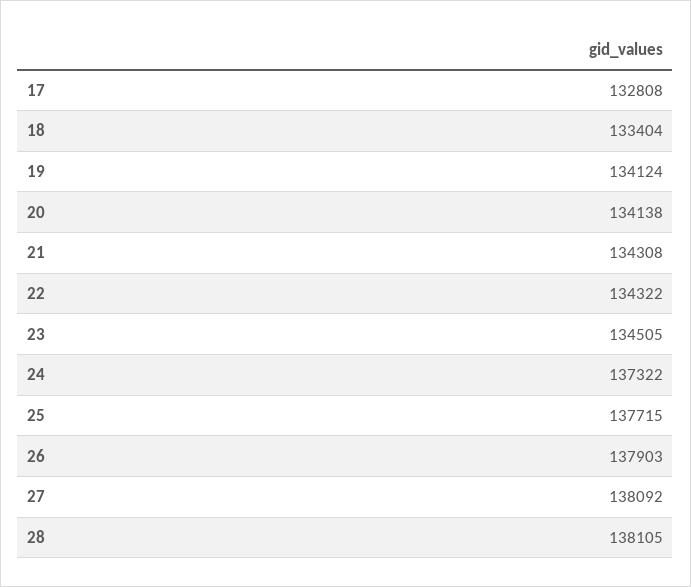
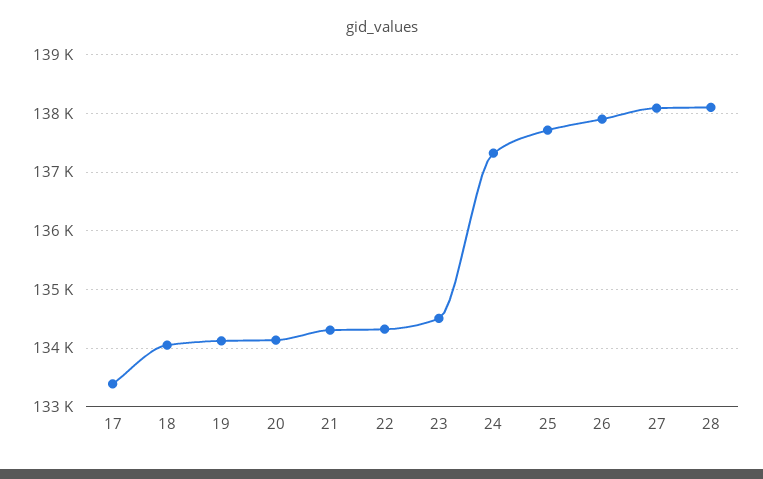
  {
-   "17": 132808,
+   "17": 133400,
-   "18": 133404,
+   "18": 134000,
    "19": 134124,
    "20": 134138,
    "21": 134308,
    "22": 134322,
    "23": 134505,
    "24": 137322,
    "25": 137715,
    "26": 137903,
    "27": 138092,
    "28": 138105
  }

